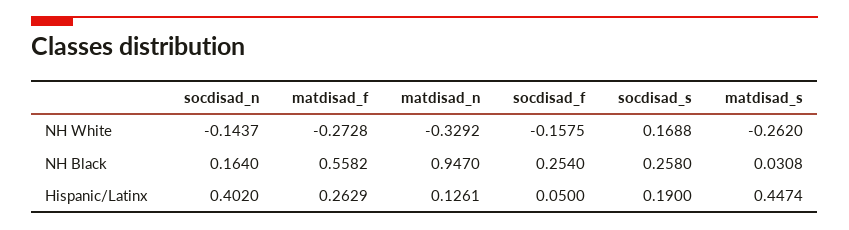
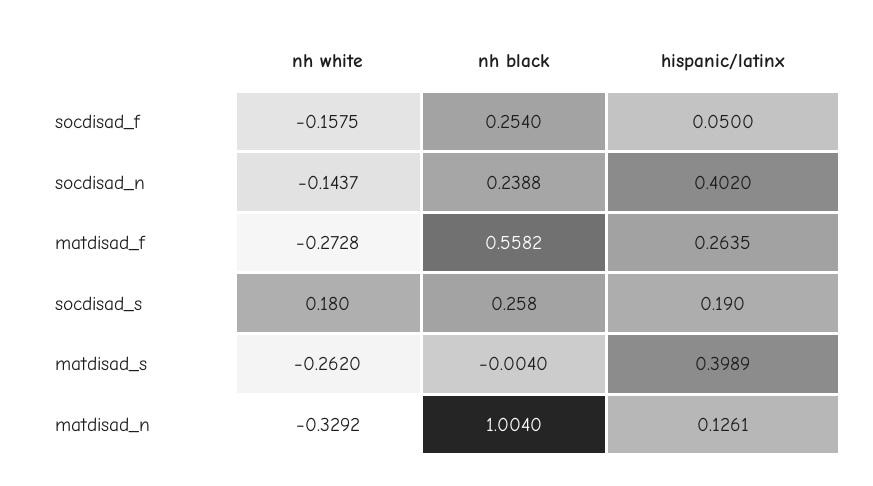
  {
    "socdisad_n": {
      "NH White": -0.1437,
-     "NH Black": 0.164,
+     "NH Black": 0.2388,
      "Hispanic/Latinx": 0.402
    },
    "matdisad_f": {
      "NH White": -0.2728,
      "NH Black": 0.5582,
-     "Hispanic/Latinx": 0.2629
+     "Hispanic/Latinx": 0.2635
    },
    "matdisad_n": {
      "NH White": -0.3292,
-     "NH Black": 0.947,
+     "NH Black": 1.004,
      "Hispanic/Latinx": 0.1261
    },
    "socdisad_f": {
      "NH White": -0.1575,
      "NH Black": 0.254,
      "Hispanic/Latinx": 0.05
    },
    "socdisad_s": {
-     "NH White": 0.1688,
+     "NH White": 0.18,
      "NH Black": 0.258,
      "Hispanic/Latinx": 0.19
    },
    "matdisad_s": {
      "NH White": -0.262,
-     "NH Black": 0.0308,
+     "NH Black": -0.004,
-     "Hispanic/Latinx": 0.4474
+     "Hispanic/Latinx": 0.3989
    }
  }

